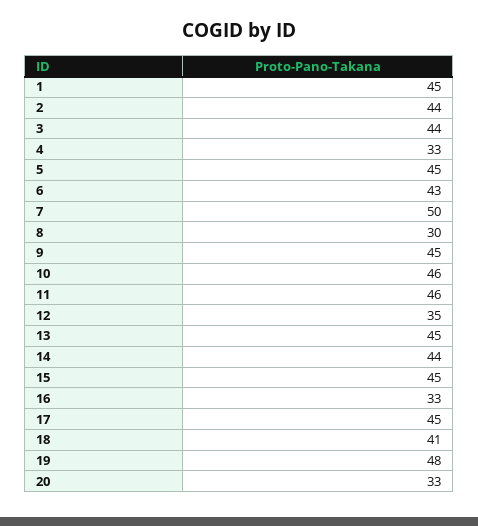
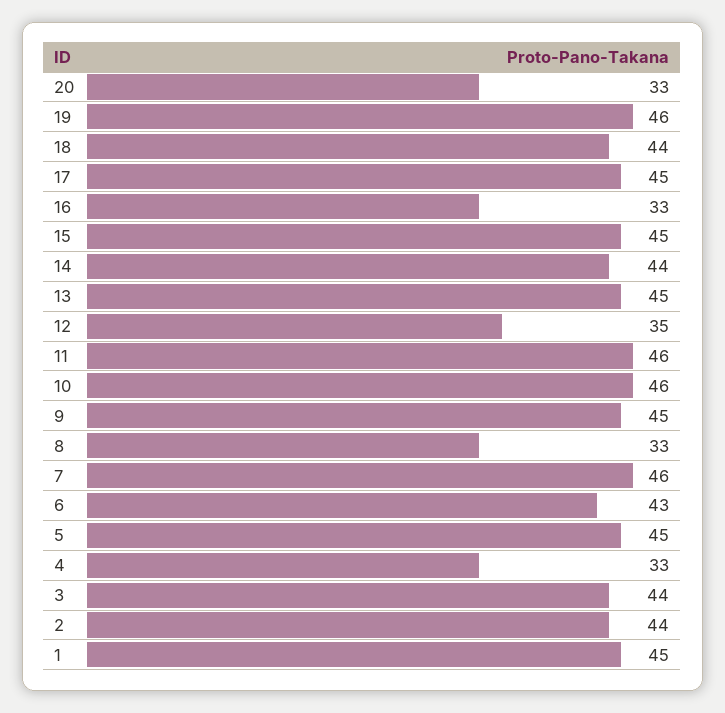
  {
    "1": 45,
    "2": 44,
    "3": 44,
    "4": 33,
    "5": 45,
    "6": 43,
-   "7": 50,
+   "7": 46,
-   "8": 30,
+   "8": 33,
    "9": 45,
    "10": 46,
    "11": 46,
    "12": 35,
    "13": 45,
    "14": 44,
    "15": 45,
    "16": 33,
    "17": 45,
-   "18": 41,
+   "18": 44,
-   "19": 48,
+   "19": 46,
    "20": 33
  }

